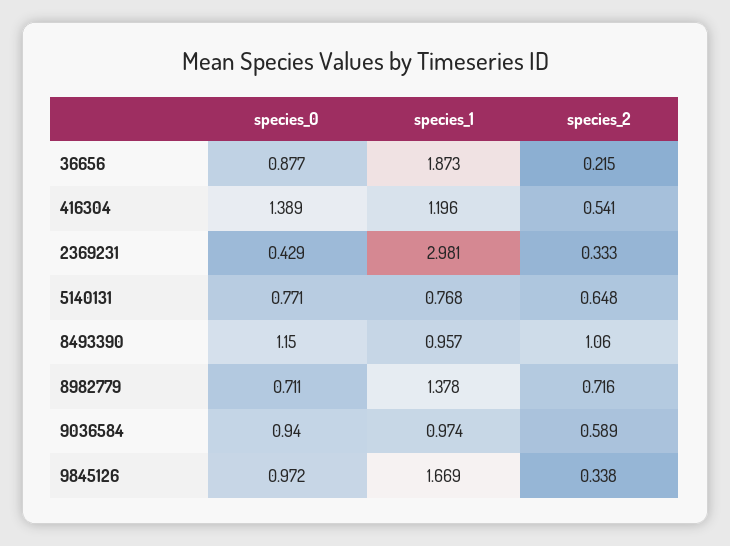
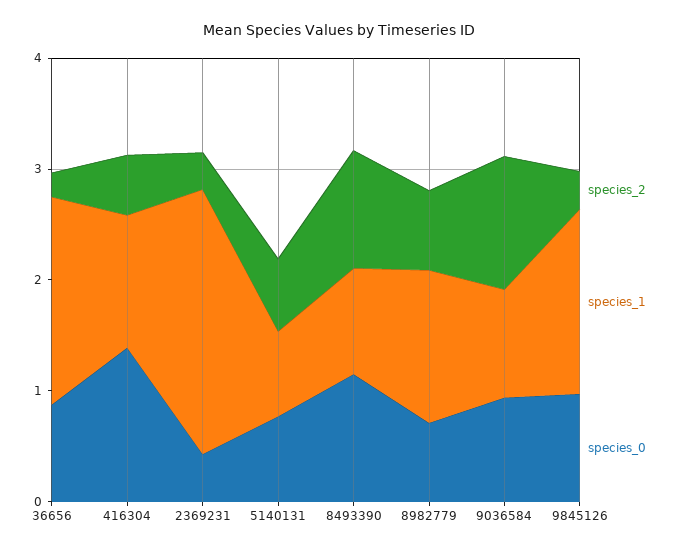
  {
    "species_0": {
      "36656": 0.877,
      "416304": 1.389,
      "2369231": 0.429,
      "5140131": 0.771,
      "8493390": 1.15,
      "8982779": 0.711,
      "9036584": 0.94,
      "9845126": 0.972
    },
    "species_1": {
      "36656": 1.873,
      "416304": 1.196,
-     "2369231": 2.981,
+     "2369231": 2.4,
      "5140131": 0.768,
      "8493390": 0.957,
      "8982779": 1.378,
      "9036584": 0.974,
      "9845126": 1.669
    },
    "species_2": {
      "36656": 0.215,
      "416304": 0.541,
      "2369231": 0.333,
      "5140131": 0.648,
      "8493390": 1.06,
      "8982779": 0.716,
-     "9036584": 0.589,
+     "9036584": 1.2,
      "9845126": 0.338
    }
  }

